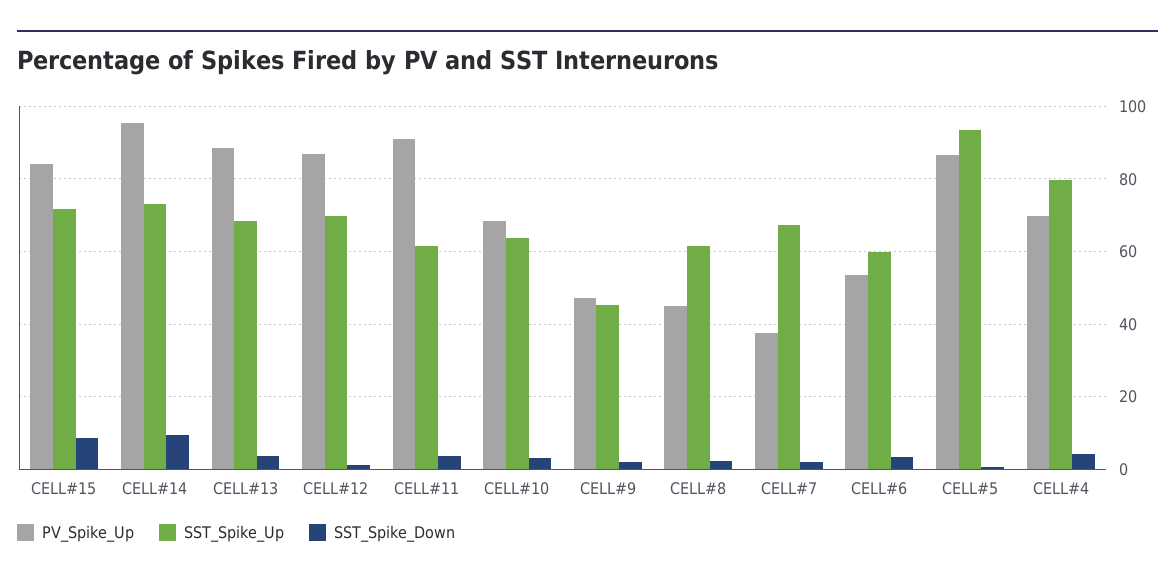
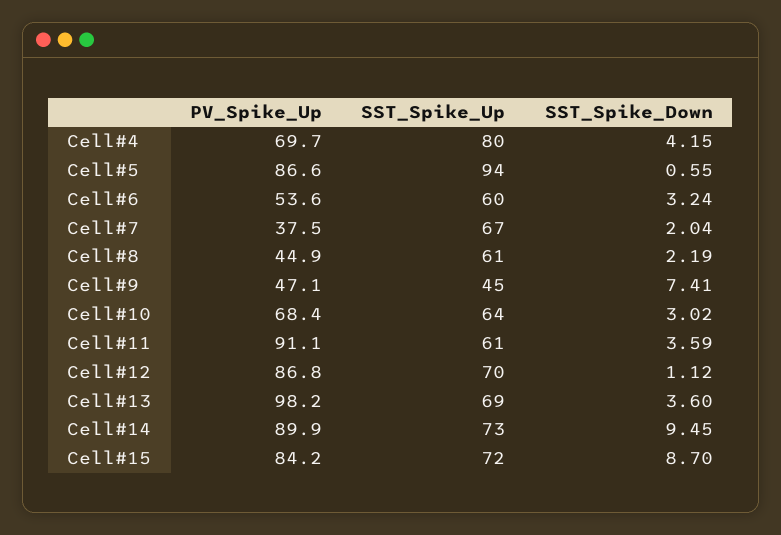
  {
    "PV_Spike_Up": {
      "CELL#15": 84.2,
-     "CELL#14": 96,
+     "CELL#14": 89.9,
-     "CELL#13": 88,
+     "CELL#13": 98.2,
      "CELL#12": 86.8,
      "CELL#11": 91.1,
      "CELL#10": 68.4,
      "CELL#9": 47.1,
      "CELL#8": 44.9,
      "CELL#7": 37.5,
      "CELL#6": 53.6,
      "CELL#5": 86.6,
      "CELL#4": 69.7
    },
    "SST_Spike_Up": {
      "CELL#15": 72,
      "CELL#14": 73,
      "CELL#13": 69,
      "CELL#12": 70,
      "CELL#11": 61,
      "CELL#10": 64,
      "CELL#9": 45,
      "CELL#8": 61,
      "CELL#7": 67,
      "CELL#6": 60,
      "CELL#5": 94,
      "CELL#4": 80
    },
    "SST_Spike_Down": {
      "CELL#15": 8.7,
      "CELL#14": 9.45,
      "CELL#13": 3.6,
      "CELL#12": 1.12,
      "CELL#11": 3.59,
      "CELL#10": 3.02,
-     "CELL#9": 2,
+     "CELL#9": 7.41,
      "CELL#8": 2.19,
      "CELL#7": 2.04,
      "CELL#6": 3.24,
      "CELL#5": 0.55,
      "CELL#4": 4.15
    }
  }

